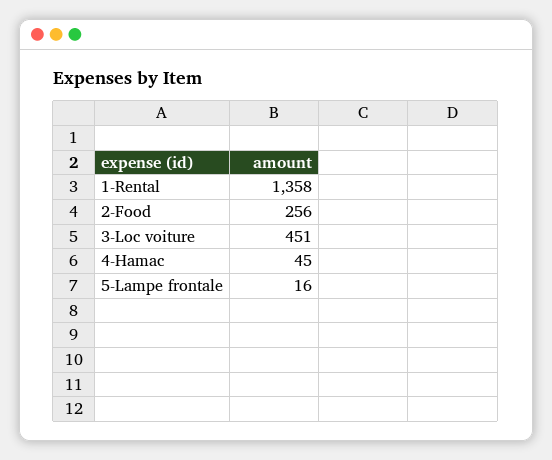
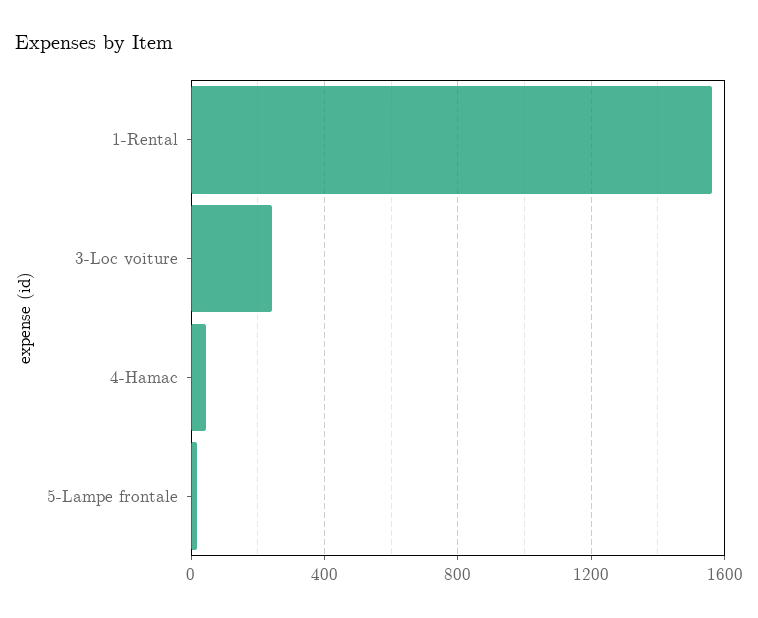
  {
-   "1-Rental": 1358,
+   "1-Rental": 1550,
-   "2-Food": 256,
-   "3-Loc voiture": 451,
+   "3-Loc voiture": 250,
    "4-Hamac": 45,
    "5-Lampe frontale": 16
  }

